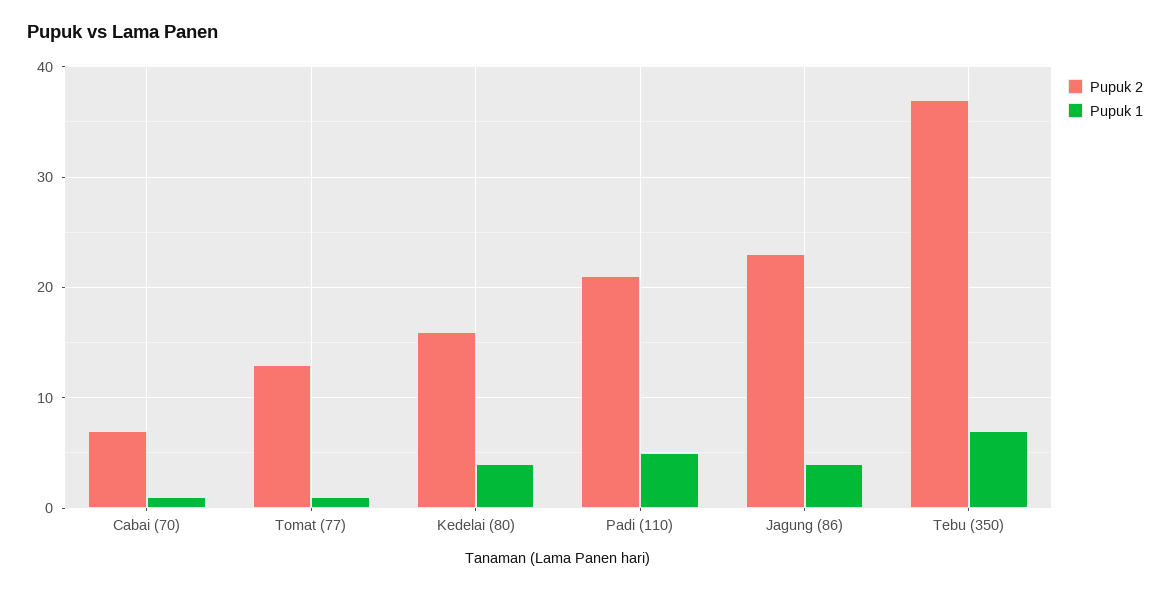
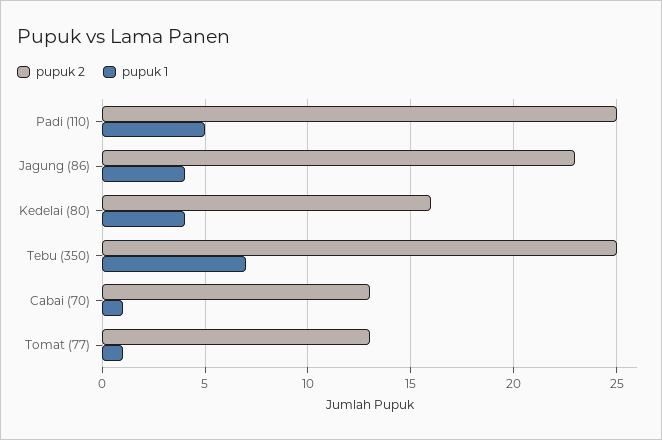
  {
    "Pupuk 2": {
-     "Cabai (70)": 7,
+     "Cabai (70)": 13,
      "Tomat (77)": 13,
      "Kedelai (80)": 16,
-     "Padi (110)": 21,
+     "Padi (110)": 25,
      "Jagung (86)": 23,
-     "Tebu (350)": 37
+     "Tebu (350)": 25
    },
    "Pupuk 1": {
      "Cabai (70)": 1,
      "Tomat (77)": 1,
      "Kedelai (80)": 4,
      "Padi (110)": 5,
      "Jagung (86)": 4,
      "Tebu (350)": 7
    }
  }

